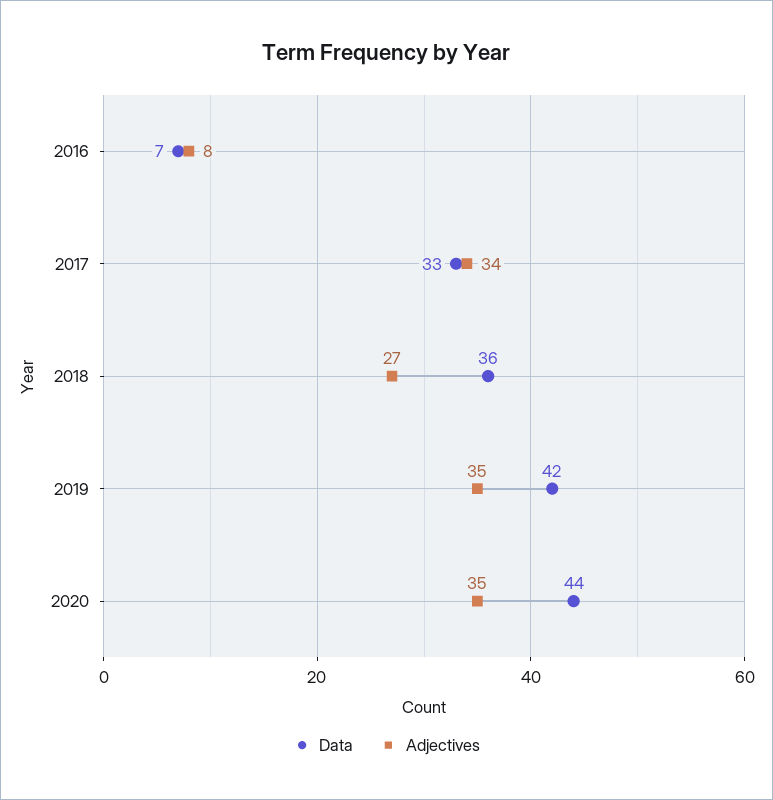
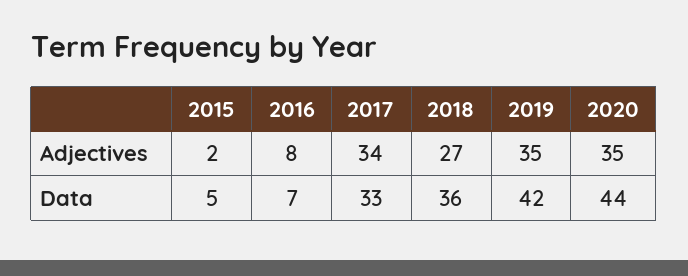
  {
    "Data": {
      "2016": 7,
      "2017": 33,
      "2018": 36,
      "2019": 42,
-     "2020": 44
+     "2020": 44,
+     "2015": 5
    },
    "Adjectives": {
      "2016": 8,
      "2017": 34,
      "2018": 27,
      "2019": 35,
-     "2020": 35
+     "2020": 35,
+     "2015": 2
    }
  }

